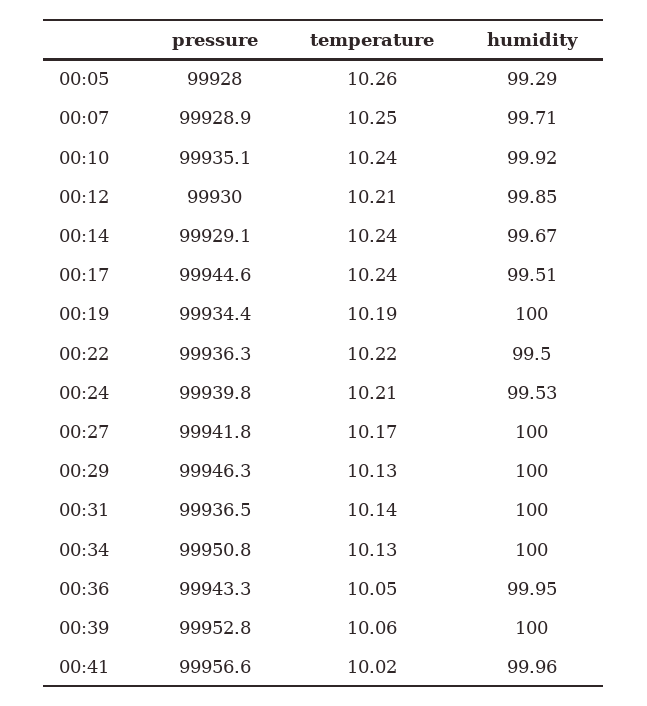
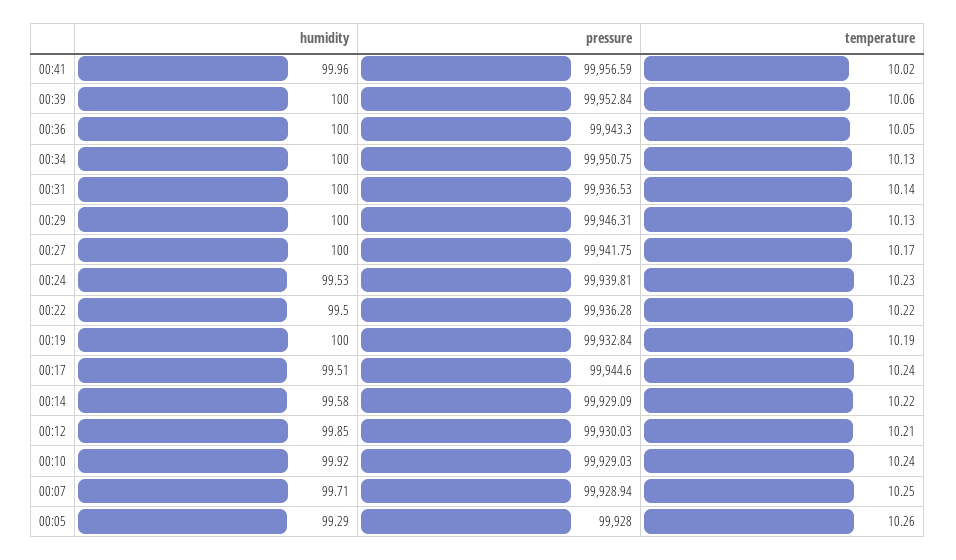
  {
    "pressure": {
      "00:05": 99928,
      "00:07": 99928.94,
-     "00:10": 99935.1,
+     "00:10": 99929.03,
      "00:12": 99930.03,
      "00:14": 99929.09,
      "00:17": 99944.6,
-     "00:19": 99934.4,
+     "00:19": 99932.84,
      "00:22": 99936.28,
      "00:24": 99939.81,
      "00:27": 99941.75,
      "00:29": 99946.31,
      "00:31": 99936.53,
      "00:34": 99950.75,
      "00:36": 99943.3,
      "00:39": 99952.84,
      "00:41": 99956.59
    },
    "temperature": {
      "00:05": 10.26,
      "00:07": 10.25,
      "00:10": 10.24,
      "00:12": 10.21,
-     "00:14": 10.24,
+     "00:14": 10.22,
      "00:17": 10.24,
      "00:19": 10.19,
      "00:22": 10.22,
-     "00:24": 10.21,
+     "00:24": 10.23,
      "00:27": 10.17,
      "00:29": 10.13,
      "00:31": 10.14,
      "00:34": 10.13,
      "00:36": 10.05,
      "00:39": 10.06,
      "00:41": 10.02
    },
    "humidity": {
      "00:05": 99.29,
      "00:07": 99.71,
      "00:10": 99.92,
      "00:12": 99.85,
-     "00:14": 99.67,
+     "00:14": 99.58,
      "00:17": 99.51,
      "00:19": 100,
      "00:22": 99.5,
      "00:24": 99.53,
      "00:27": 100,
      "00:29": 100,
      "00:31": 100,
      "00:34": 100,
-     "00:36": 99.95,
+     "00:36": 100,
      "00:39": 100,
      "00:41": 99.96
    }
  }

